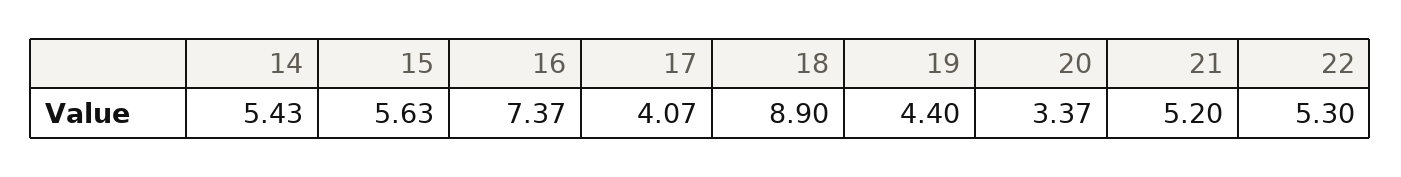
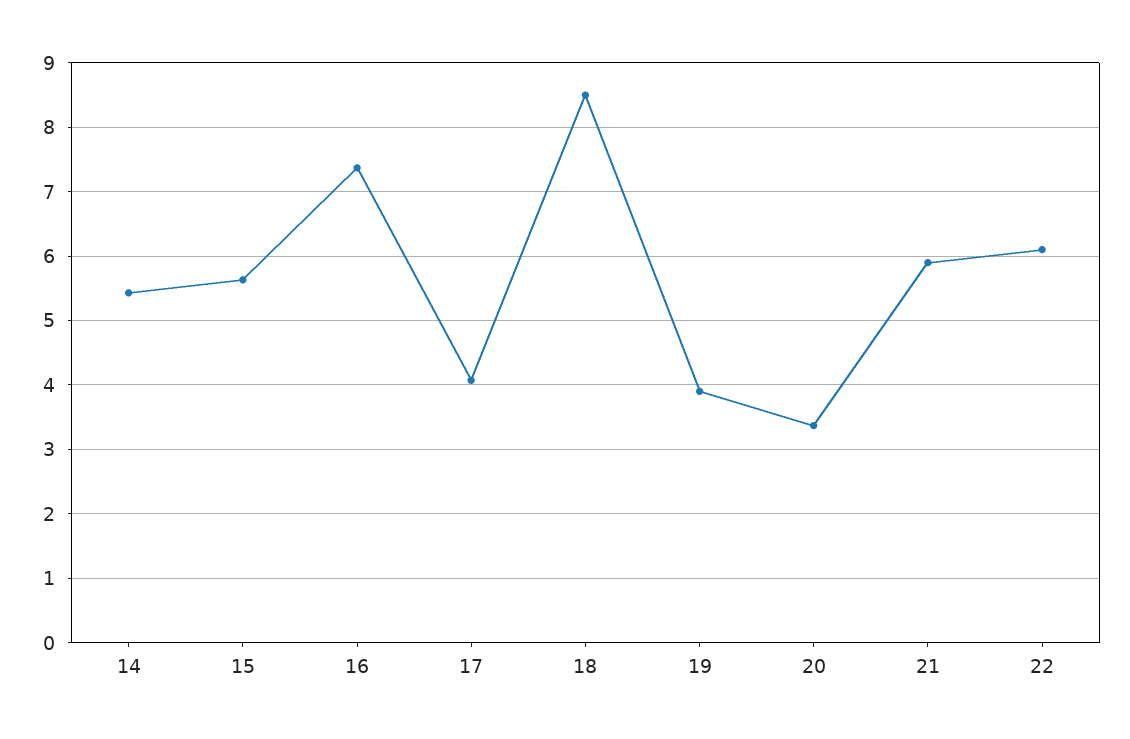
  {
    "14": 5.43,
    "15": 5.63,
    "16": 7.37,
    "17": 4.07,
-   "18": 8.9,
+   "18": 8.5,
-   "19": 4.4,
+   "19": 3.9,
    "20": 3.37,
-   "21": 5.2,
+   "21": 5.9,
-   "22": 5.3
+   "22": 6.1
  }

